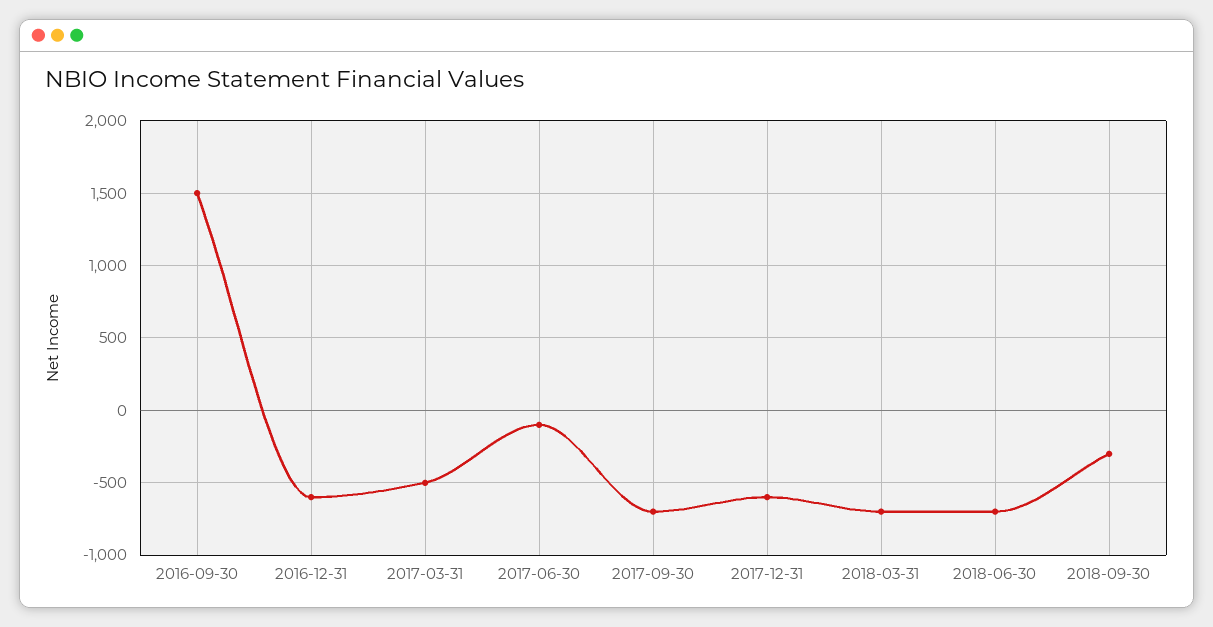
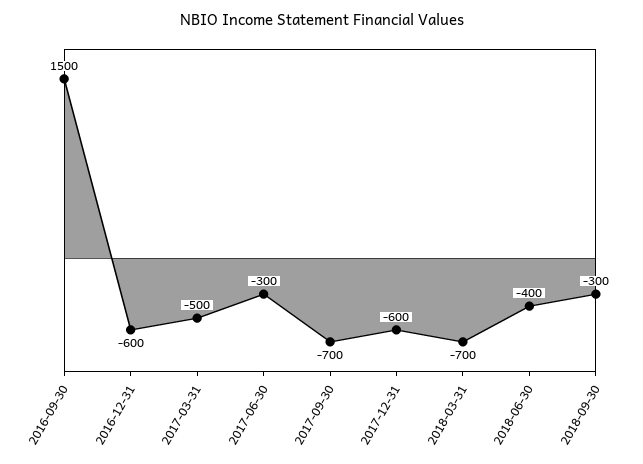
  {
    "2016-09-30": 1500,
    "2016-12-31": -600,
    "2017-03-31": -500,
-   "2017-06-30": -100,
+   "2017-06-30": -300,
    "2017-09-30": -700,
    "2017-12-31": -600,
    "2018-03-31": -700,
-   "2018-06-30": -700,
+   "2018-06-30": -400,
    "2018-09-30": -300
  }

